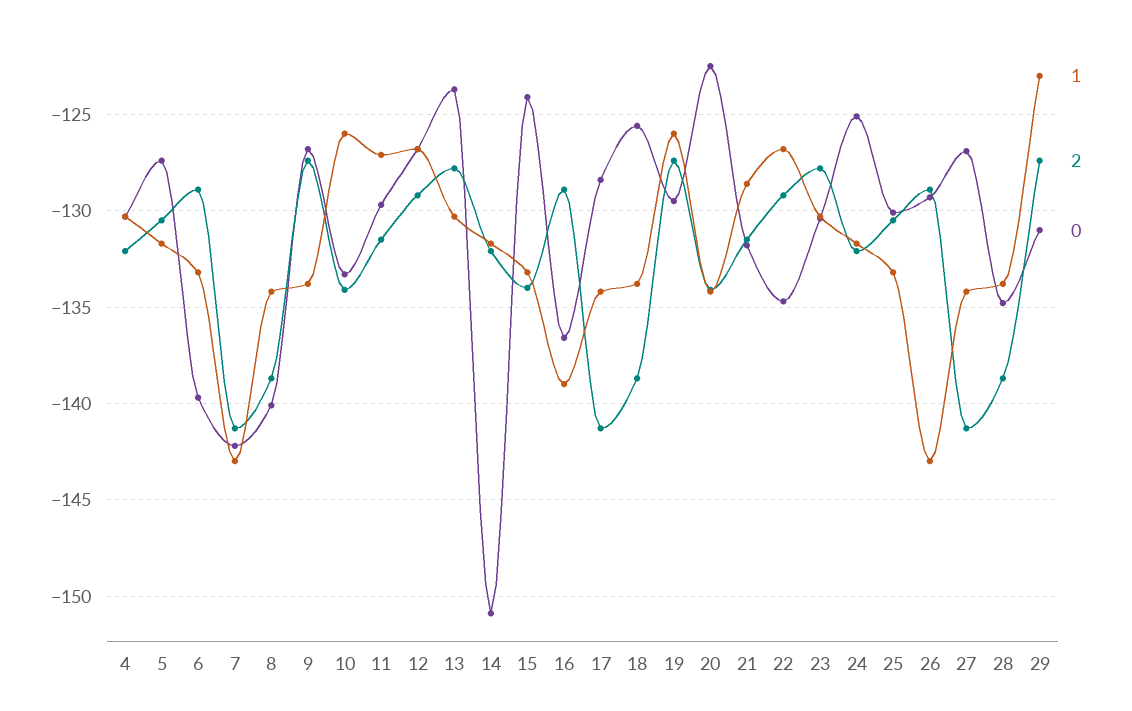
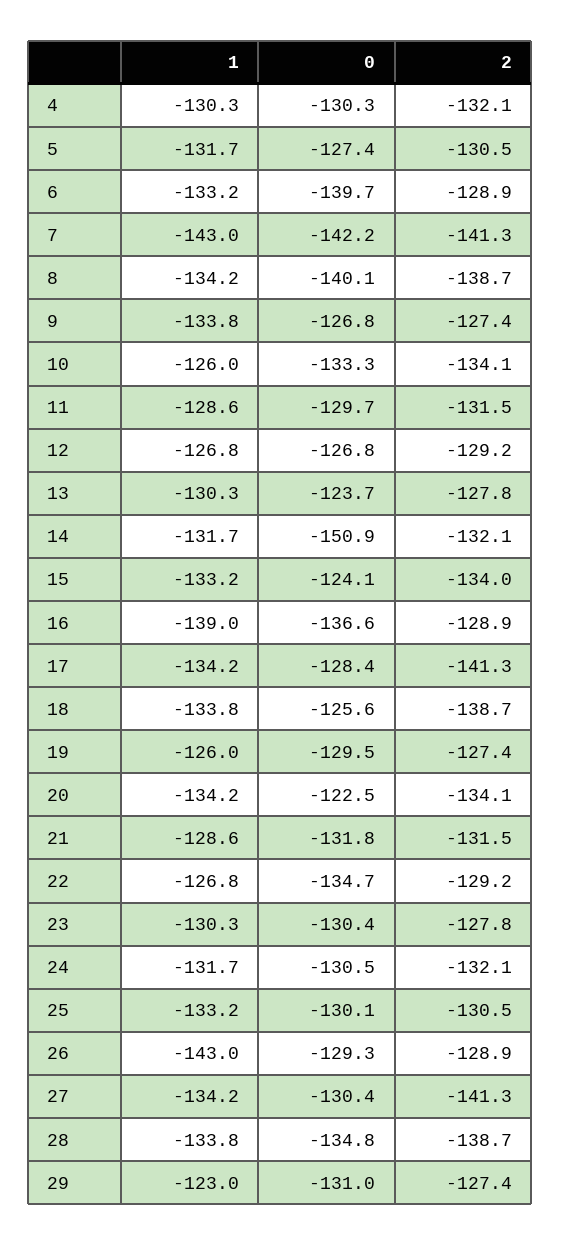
  {
    "1": {
      "4": -130.3,
      "5": -131.7,
      "6": -133.2,
      "7": -143,
      "8": -134.2,
      "9": -133.8,
      "10": -126,
-     "11": -127,
+     "11": -128.6,
      "12": -126.8,
      "13": -130.3,
      "14": -131.7,
      "15": -133.2,
      "16": -139,
      "17": -134.2,
      "18": -133.8,
      "19": -126,
      "20": -134.2,
      "21": -128.6,
      "22": -126.8,
      "23": -130.3,
      "24": -131.7,
      "25": -133.2,
      "26": -143,
      "27": -134.2,
      "28": -133.8,
      "29": -123
    },
    "2": {
      "4": -132.1,
      "5": -130.5,
      "6": -128.9,
      "7": -141.3,
      "8": -138.7,
      "9": -127.4,
      "10": -134.1,
      "11": -131.5,
      "12": -129.2,
      "13": -127.8,
      "14": -132.1,
      "15": -134,
      "16": -128.9,
      "17": -141.3,
      "18": -138.7,
      "19": -127.4,
      "20": -134.1,
      "21": -131.5,
      "22": -129.2,
      "23": -127.8,
      "24": -132.1,
      "25": -130.5,
      "26": -128.9,
      "27": -141.3,
      "28": -138.7,
      "29": -127.4
    },
    "0": {
      "4": -130.3,
      "5": -127.4,
      "6": -139.7,
      "7": -142.2,
      "8": -140.1,
      "9": -126.8,
      "10": -133.3,
      "11": -129.7,
      "12": -126.8,
      "13": -123.7,
      "14": -150.9,
      "15": -124.1,
      "16": -136.6,
      "17": -128.4,
      "18": -125.6,
      "19": -129.5,
      "20": -122.5,
      "21": -131.8,
      "22": -134.7,
      "23": -130.4,
-     "24": -125,
+     "24": -130.5,
      "25": -130.1,
      "26": -129.3,
-     "27": -127,
+     "27": -130.4,
      "28": -134.8,
      "29": -131
    }
  }

